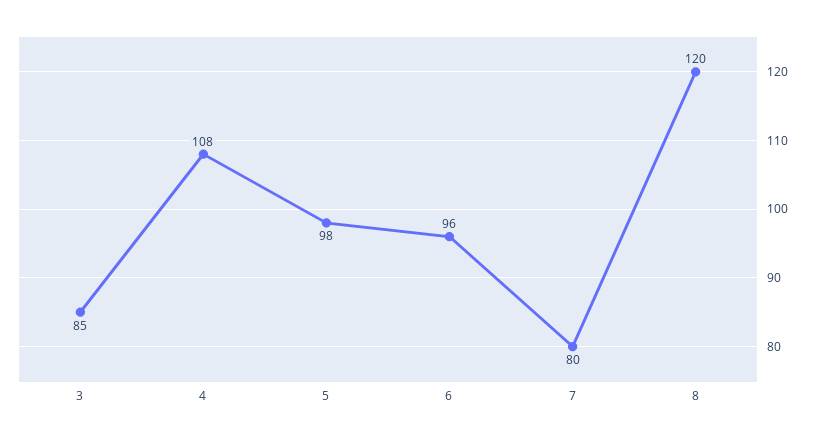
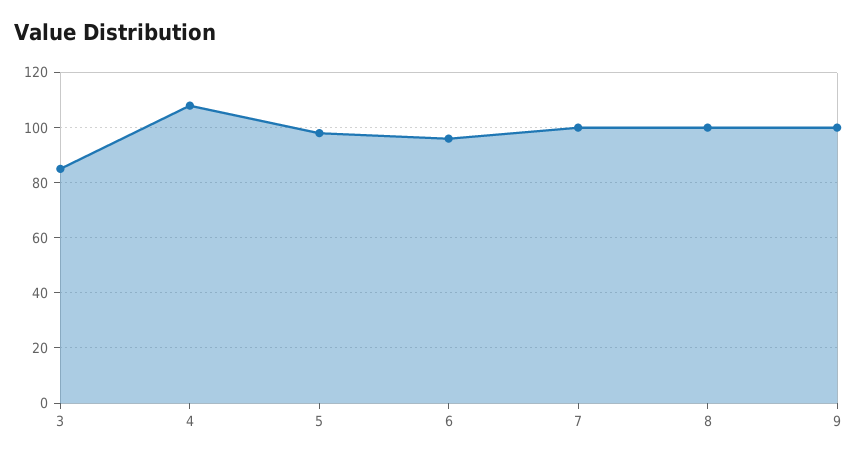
  {
    "3": 85,
    "4": 108,
    "5": 98,
    "6": 96,
-   "7": 80,
+   "7": 100,
-   "8": 120
+   "8": 100,
+   "9": 100
  }

